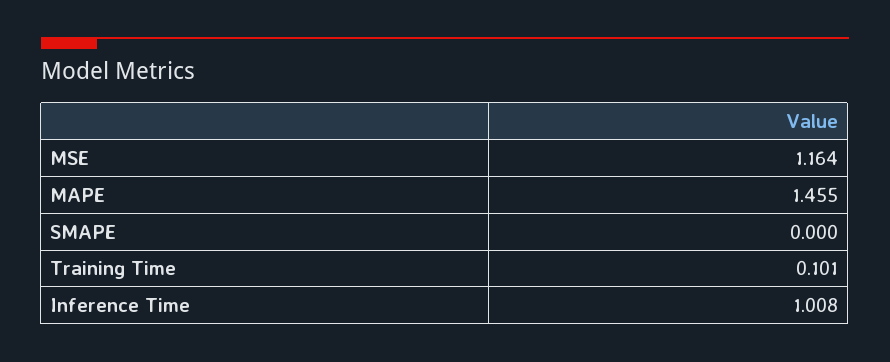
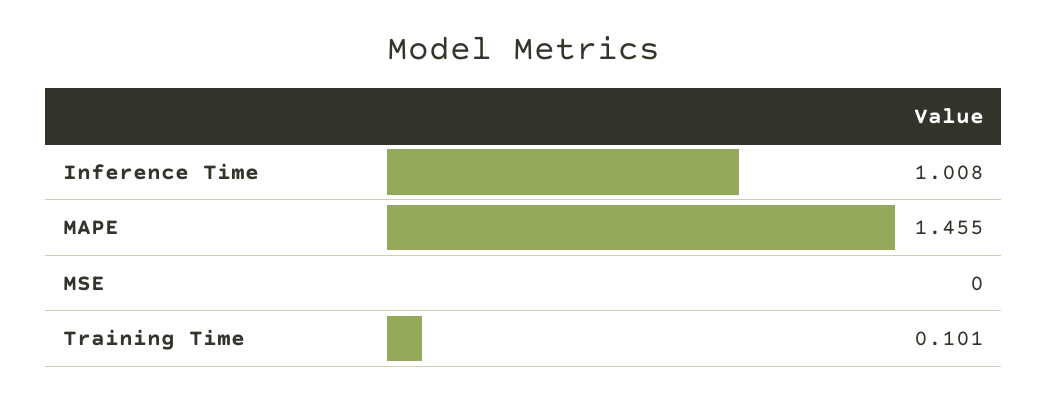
  {
-   "MSE": 1.164,
+   "MSE": 0,
    "MAPE": 1.455,
-   "SMAPE": 0,
    "Training Time": 0.101,
    "Inference Time": 1.008
  }

